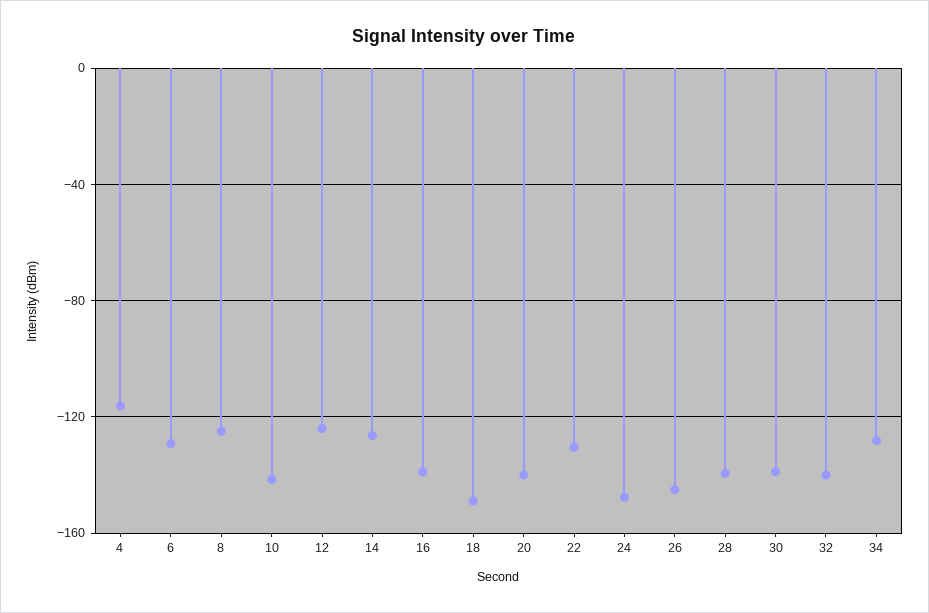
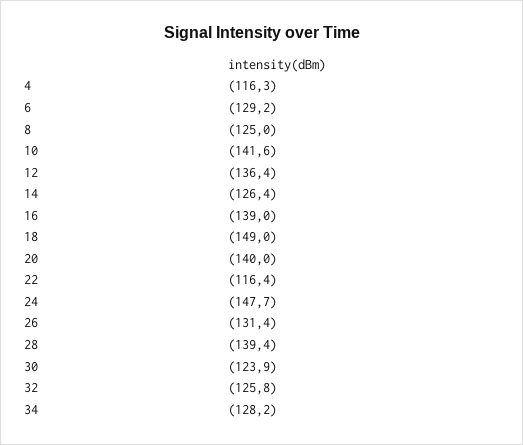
  {
    "4": -116.3,
    "6": -129.2,
    "8": -125,
    "10": -141.6,
-   "12": -125,
+   "12": -136.4,
    "14": -126.4,
    "16": -139,
    "18": -149,
    "20": -140,
-   "22": -130,
+   "22": -116.4,
    "24": -147.7,
-   "26": -145,
+   "26": -131.4,
    "28": -139.4,
-   "30": -140,
+   "30": -123.9,
-   "32": -140,
+   "32": -125.8,
    "34": -128.2
  }

